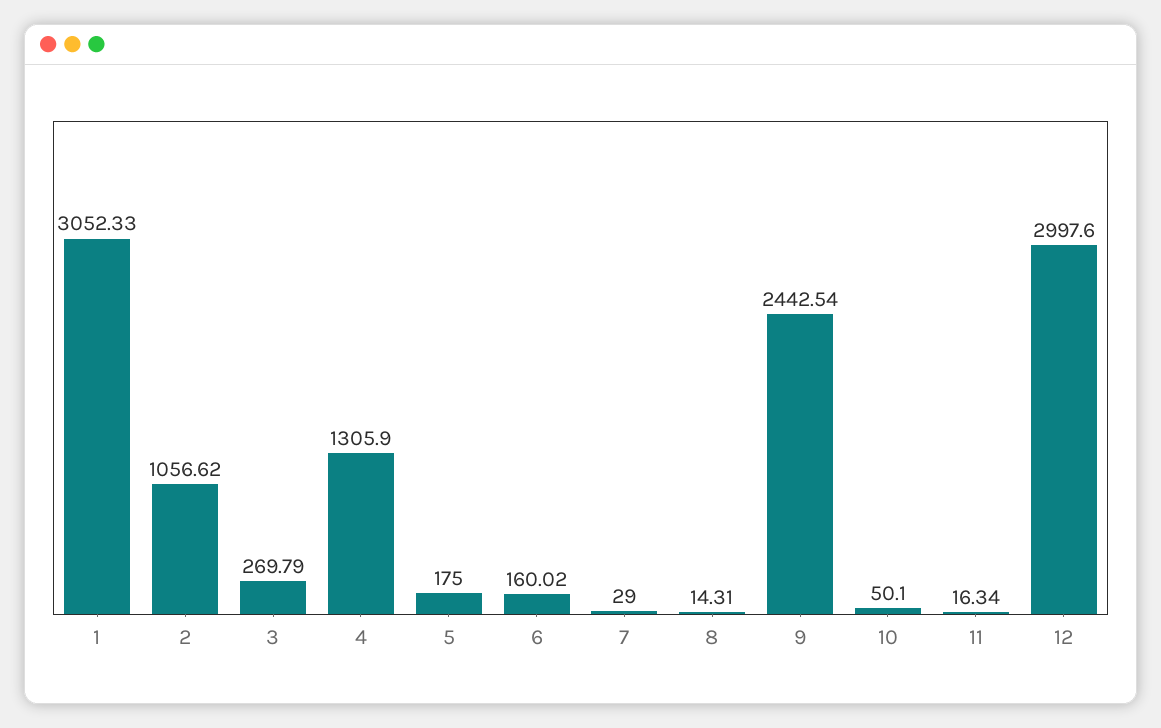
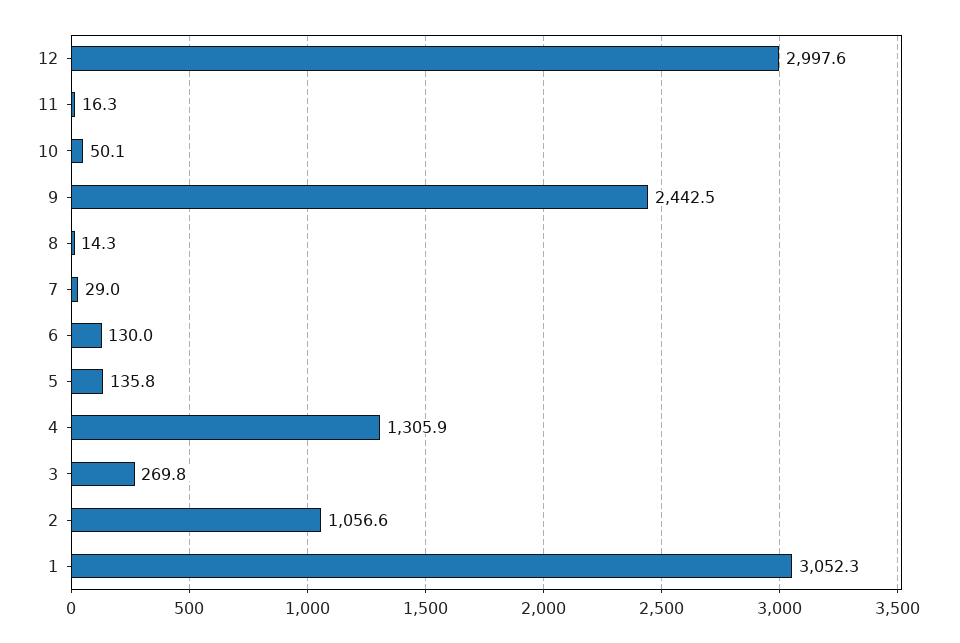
  {
    "1": 3052.33,
    "2": 1056.62,
    "3": 269.79,
    "4": 1305.9,
-   "5": 175,
+   "5": 135.8,
-   "6": 160.02,
+   "6": 130,
    "7": 29,
    "8": 14.31,
    "9": 2442.54,
    "10": 50.1,
    "11": 16.34,
    "12": 2997.6
  }

